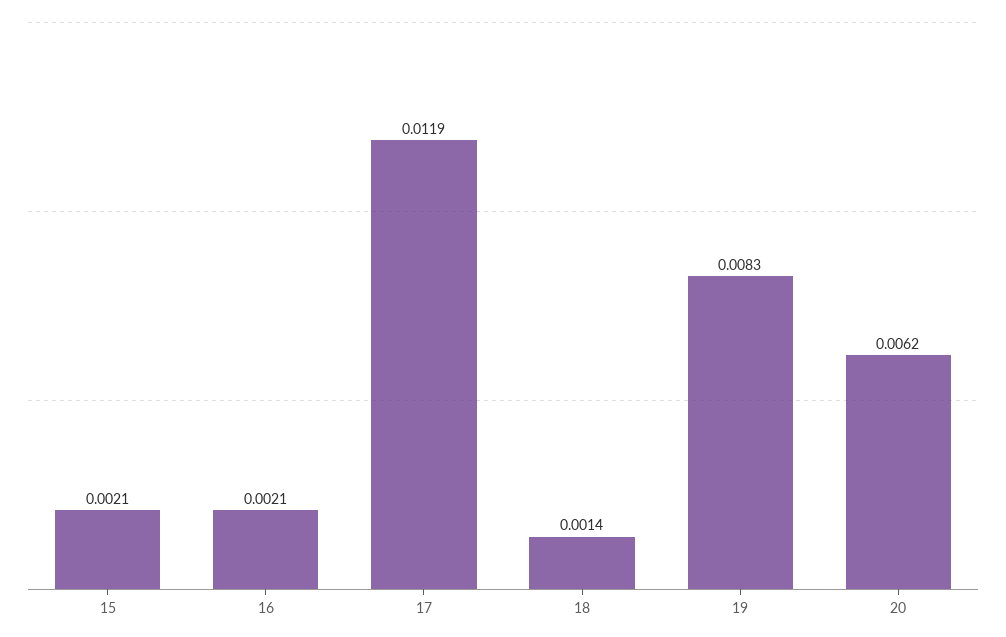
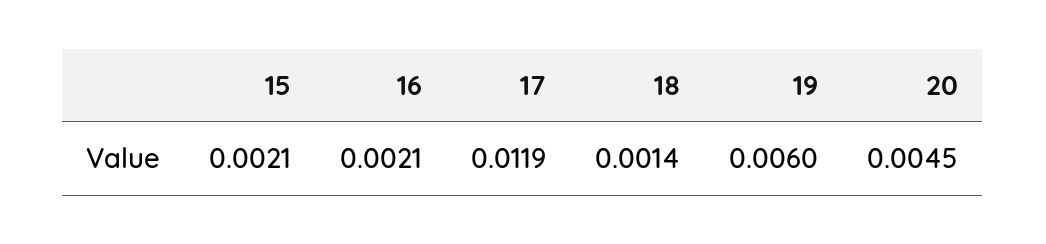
  {
    "15": 0.0021,
    "16": 0.0021,
    "17": 0.0119,
    "18": 0.0014,
-   "19": 0.0083,
+   "19": 0.006,
-   "20": 0.0062
+   "20": 0.0045
  }

